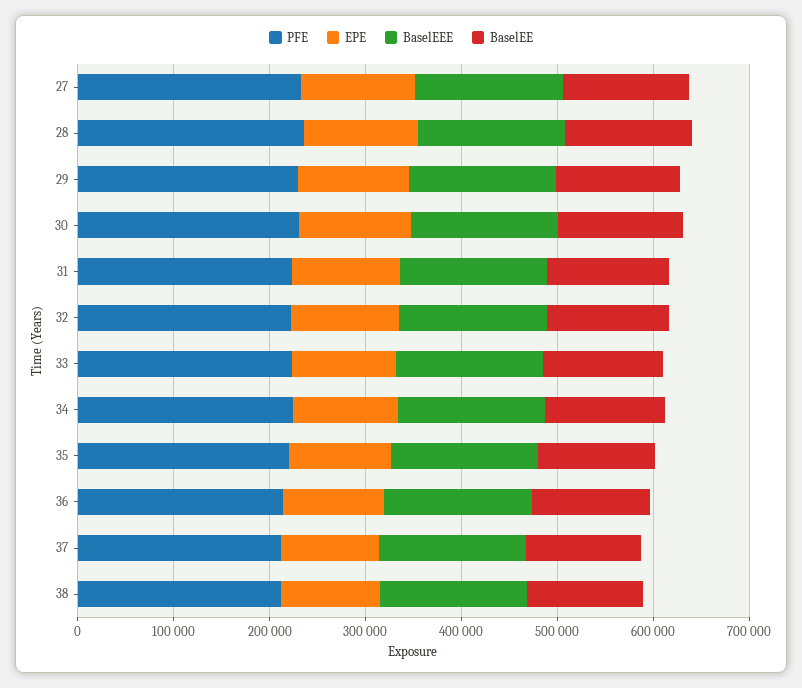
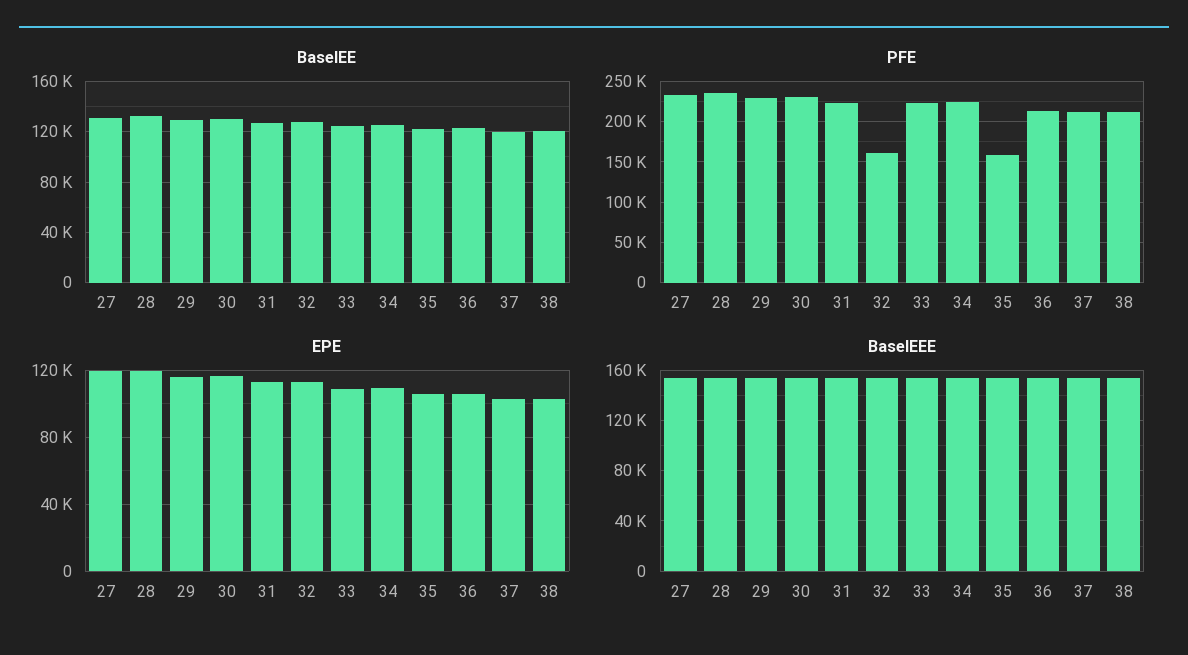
  {
    "PFE": {
      "27": 230000,
      "28": 240000,
      "29": 230000,
      "30": 230000,
      "31": 220000,
-     "32": 220000,
+     "32": 160000,
      "33": 220000,
      "34": 220000,
-     "35": 220000,
+     "35": 160000,
      "36": 210000,
      "37": 210000,
      "38": 210000
    },
    "EPE": {
      "27": 120000,
      "28": 120000,
      "29": 115000,
      "30": 115000,
      "31": 115000,
      "32": 115000,
      "33": 110000,
      "34": 110000,
      "35": 105000,
      "36": 105000,
      "37": 100000,
      "38": 105000
    },
    "BaselEEE": {
      "27": 155000,
      "28": 155000,
      "29": 155000,
      "30": 155000,
      "31": 155000,
      "32": 155000,
      "33": 155000,
      "34": 155000,
      "35": 155000,
      "36": 155000,
      "37": 155000,
      "38": 155000
    },
    "BaselEE": {
      "27": 130000,
      "28": 130000,
      "29": 130000,
      "30": 130000,
      "31": 125000,
      "32": 130000,
      "33": 125000,
      "34": 125000,
      "35": 120000,
      "36": 125000,
      "37": 120000,
      "38": 120000
    }
  }

